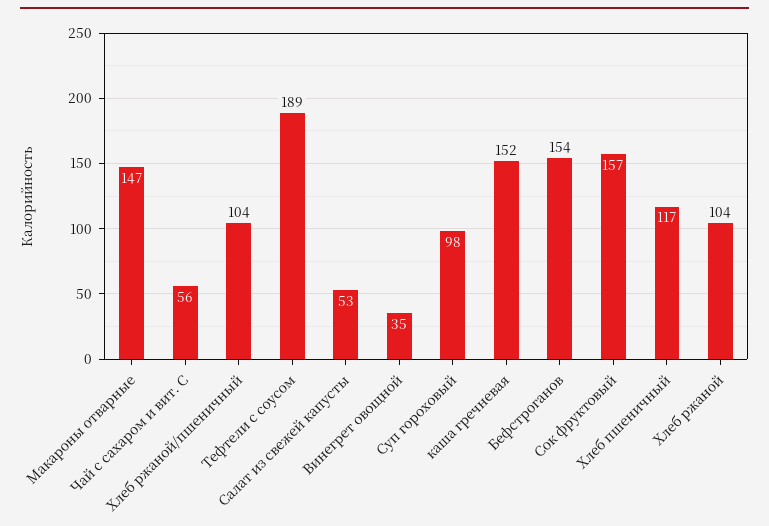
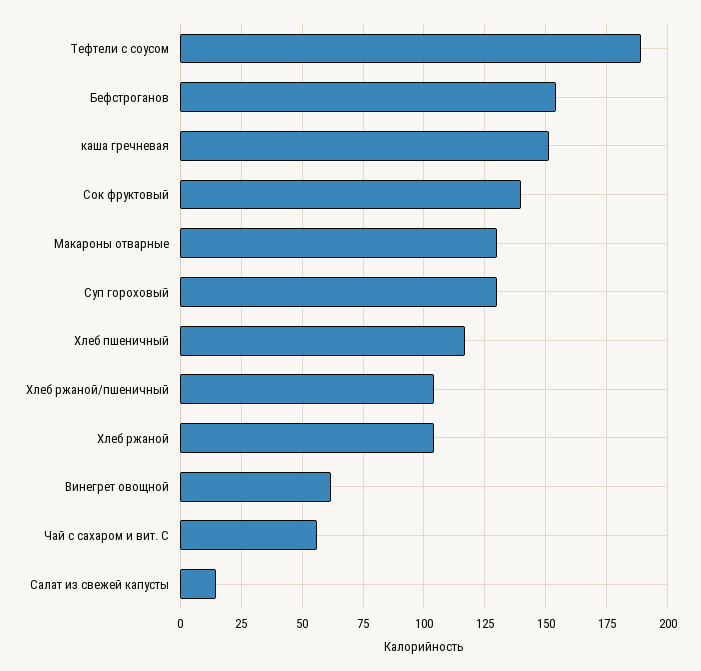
  {
-   "Макароны отварные": 147,
+   "Макароны отварные": 130,
    "Чай с сахаром и вит. С": 56,
    "Хлеб ржаной/пшеничный": 104,
    "Тефтели с соусом": 189,
-   "Салат из свежей капусты": 53,
+   "Салат из свежей капусты": 15,
-   "Винегрет овощной": 35,
+   "Винегрет овощной": 62.5,
-   "Суп гороховый": 98,
+   "Суп гороховый": 130,
    "каша гречневая": 152,
    "Бефстроганов": 154,
-   "Сок фруктовый": 157,
+   "Сок фруктовый": 140,
    "Хлеб пшеничный": 117,
    "Хлеб ржаной": 104
  }

